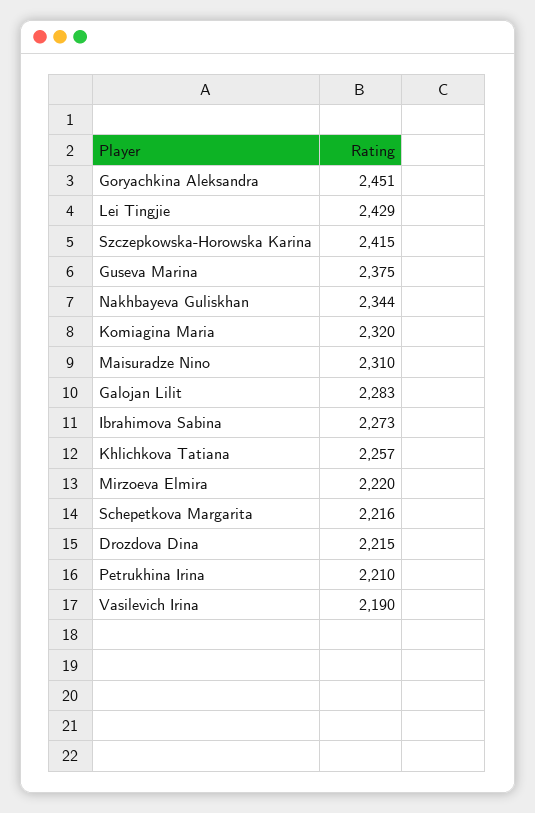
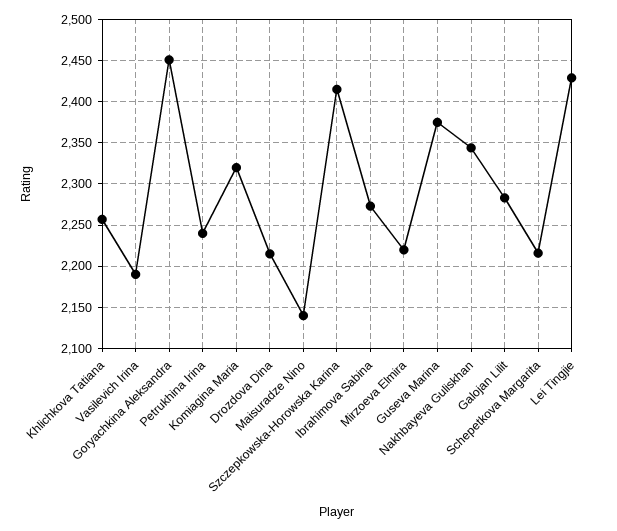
  {
    "Goryachkina Aleksandra": 2451,
    "Lei Tingjie": 2429,
    "Szczepkowska-Horowska Karina": 2415,
    "Guseva Marina": 2375,
    "Nakhbayeva Guliskhan": 2344,
    "Komiagina Maria": 2320,
-   "Maisuradze Nino": 2310,
+   "Maisuradze Nino": 2140,
    "Galojan Lilit": 2283,
    "Ibrahimova Sabina": 2273,
    "Khlichkova Tatiana": 2257,
    "Mirzoeva Elmira": 2220,
    "Schepetkova Margarita": 2216,
    "Drozdova Dina": 2215,
-   "Petrukhina Irina": 2210,
+   "Petrukhina Irina": 2240,
    "Vasilevich Irina": 2190
  }

